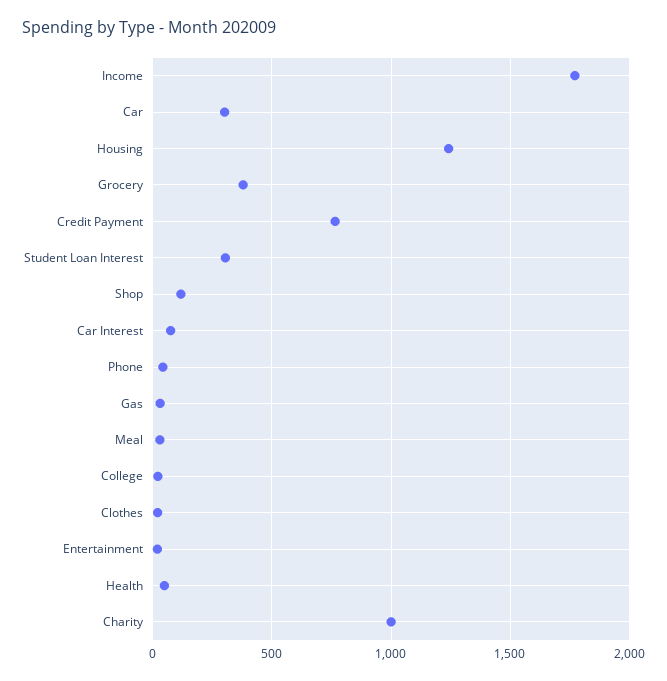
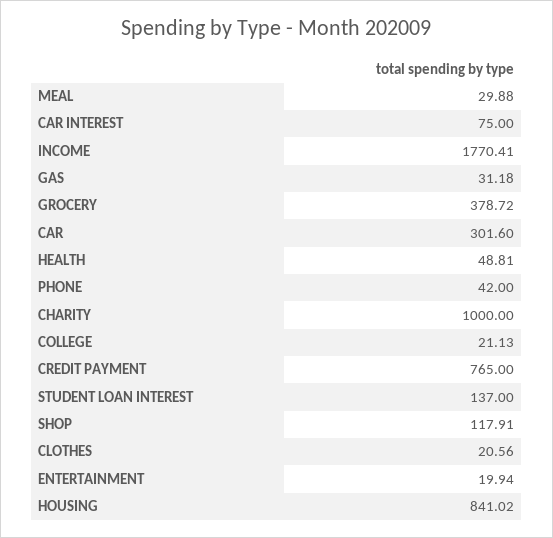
  {
    "Income": 1770.41,
    "Car": 301.6,
-   "Housing": 1250,
+   "Housing": 841.02,
    "Grocery": 378.72,
    "Credit Payment": 765,
-   "Student Loan Interest": 300,
+   "Student Loan Interest": 137,
    "Shop": 117.91,
    "Car Interest": 75,
    "Phone": 42,
    "Gas": 31.18,
    "Meal": 29.88,
    "College": 21.13,
    "Clothes": 20.56,
    "Entertainment": 19.94,
    "Health": 48.81,
    "Charity": 1000
  }

